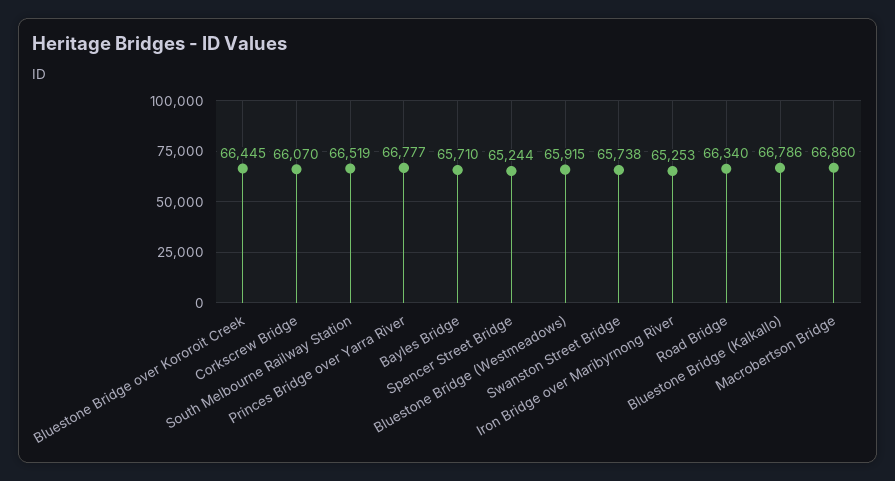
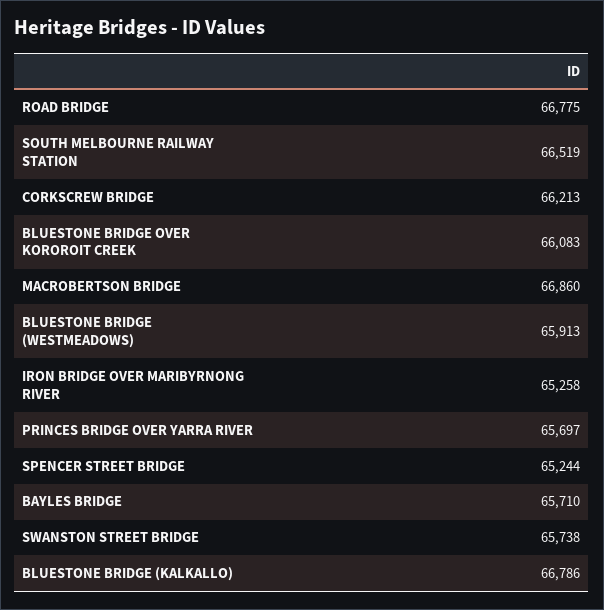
  {
-   "Bluestone Bridge over Kororoit Creek": 66445,
+   "Bluestone Bridge over Kororoit Creek": 66083,
-   "Corkscrew Bridge": 66070,
+   "Corkscrew Bridge": 66213,
    "South Melbourne Railway Station": 66519,
-   "Princes Bridge over Yarra River": 66777,
+   "Princes Bridge over Yarra River": 65697,
    "Bayles Bridge": 65710,
    "Spencer Street Bridge": 65244,
-   "Bluestone Bridge (Westmeadows)": 65915,
+   "Bluestone Bridge (Westmeadows)": 65913,
    "Swanston Street Bridge": 65738,
-   "Iron Bridge over Maribyrnong River": 65253,
+   "Iron Bridge over Maribyrnong River": 65258,
-   "Road Bridge": 66340,
+   "Road Bridge": 66775,
    "Bluestone Bridge (Kalkallo)": 66786,
    "Macrobertson Bridge": 66860
  }

